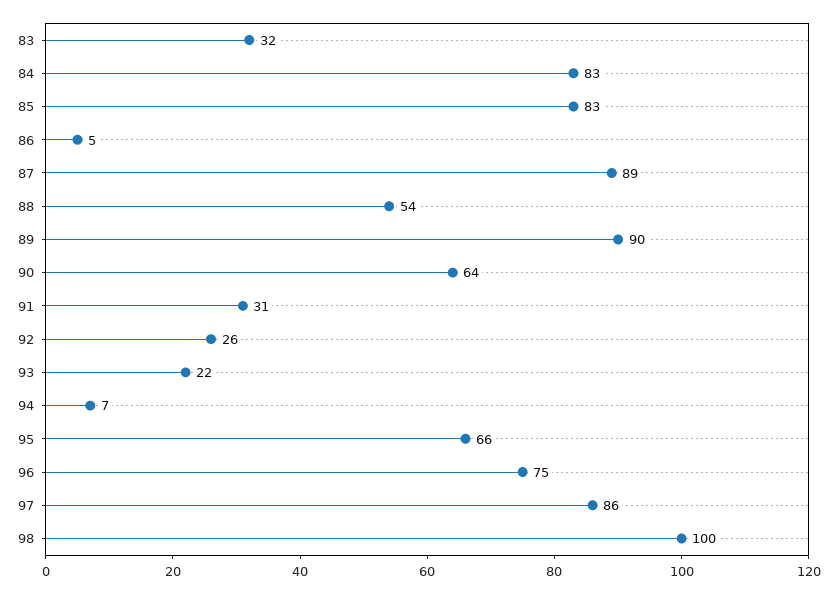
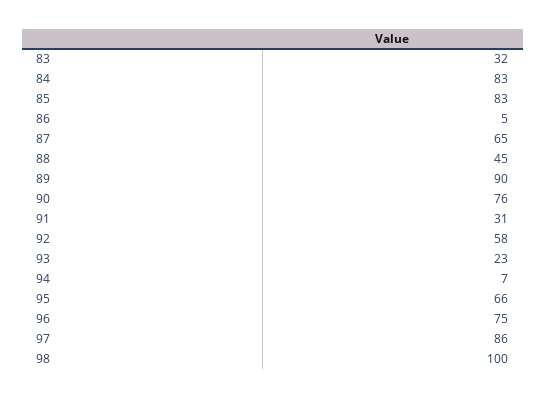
  {
    "83": 32,
    "84": 83,
    "85": 83,
    "86": 5,
-   "87": 89,
+   "87": 65,
-   "88": 54,
+   "88": 45,
    "89": 90,
-   "90": 64,
+   "90": 76,
    "91": 31,
-   "92": 26,
+   "92": 58,
-   "93": 22,
+   "93": 23,
    "94": 7,
    "95": 66,
    "96": 75,
    "97": 86,
    "98": 100
  }

